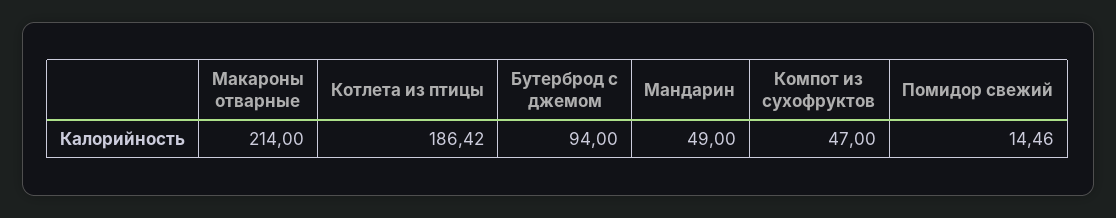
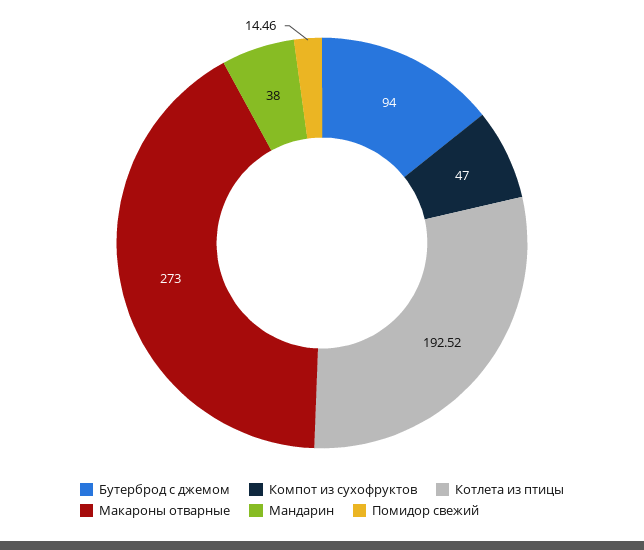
  {
-   "Макароны отварные": 214,
+   "Макароны отварные": 273,
-   "Котлета из птицы": 186.42,
+   "Котлета из птицы": 192.52,
    "Бутерброд с джемом": 94,
-   "Мандарин": 49,
+   "Мандарин": 38,
    "Компот из сухофруктов": 47,
    "Помидор свежий": 14.46
  }

